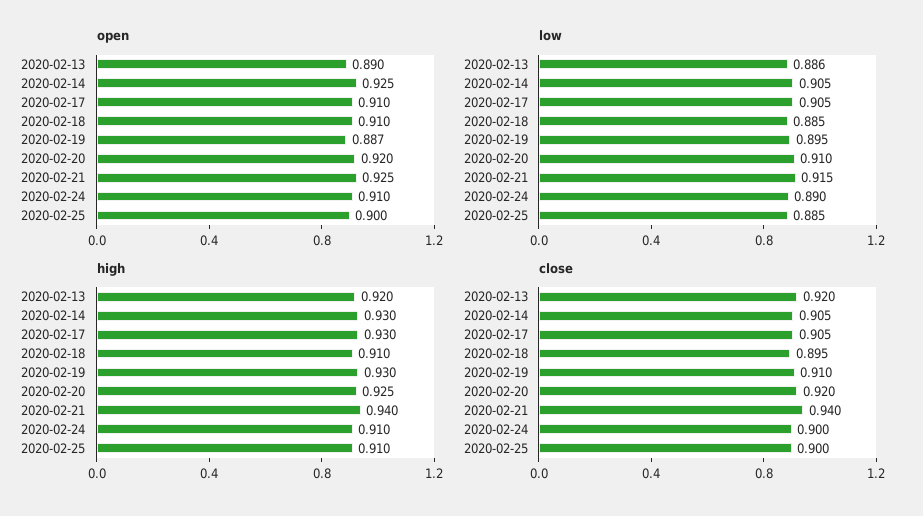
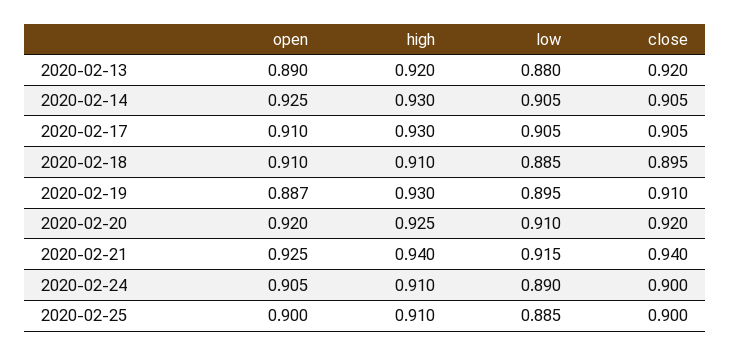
  {
    "open": {
      "2020-02-13": 0.89,
      "2020-02-14": 0.925,
      "2020-02-17": 0.91,
      "2020-02-18": 0.91,
      "2020-02-19": 0.887,
      "2020-02-20": 0.92,
      "2020-02-21": 0.925,
-     "2020-02-24": 0.91,
+     "2020-02-24": 0.905,
      "2020-02-25": 0.9
    },
    "low": {
-     "2020-02-13": 0.886,
+     "2020-02-13": 0.88,
      "2020-02-14": 0.905,
      "2020-02-17": 0.905,
      "2020-02-18": 0.885,
      "2020-02-19": 0.895,
      "2020-02-20": 0.91,
      "2020-02-21": 0.915,
      "2020-02-24": 0.89,
      "2020-02-25": 0.885
    },
    "high": {
      "2020-02-13": 0.92,
      "2020-02-14": 0.93,
      "2020-02-17": 0.93,
      "2020-02-18": 0.91,
      "2020-02-19": 0.93,
      "2020-02-20": 0.925,
      "2020-02-21": 0.94,
      "2020-02-24": 0.91,
      "2020-02-25": 0.91
    },
    "close": {
      "2020-02-13": 0.92,
      "2020-02-14": 0.905,
      "2020-02-17": 0.905,
      "2020-02-18": 0.895,
      "2020-02-19": 0.91,
      "2020-02-20": 0.92,
      "2020-02-21": 0.94,
      "2020-02-24": 0.9,
      "2020-02-25": 0.9
    }
  }

